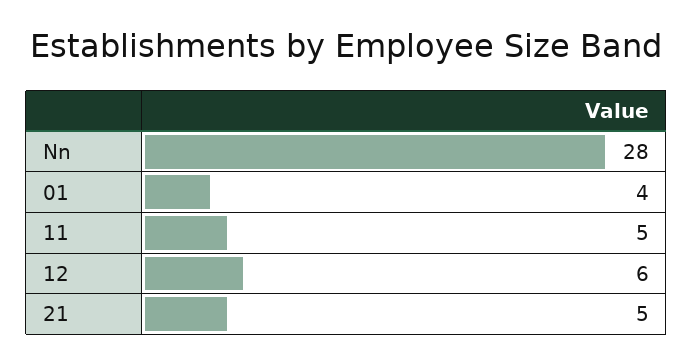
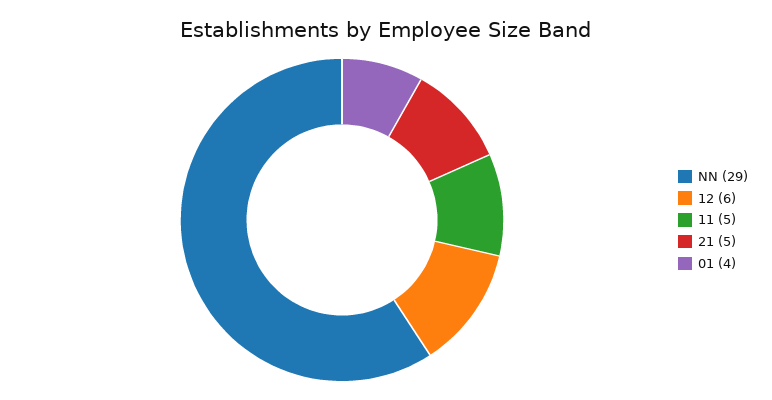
  {
-   "Nn": 28,
+   "Nn": 29,
    "01": 4,
    "11": 5,
    "12": 6,
    "21": 5
  }

